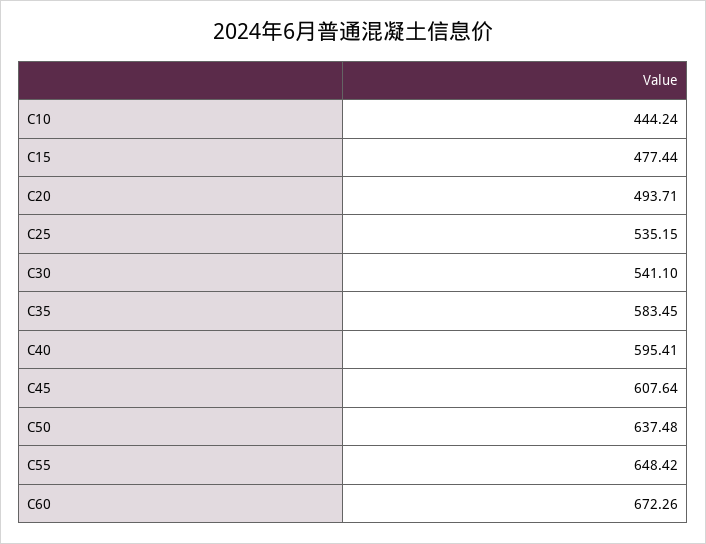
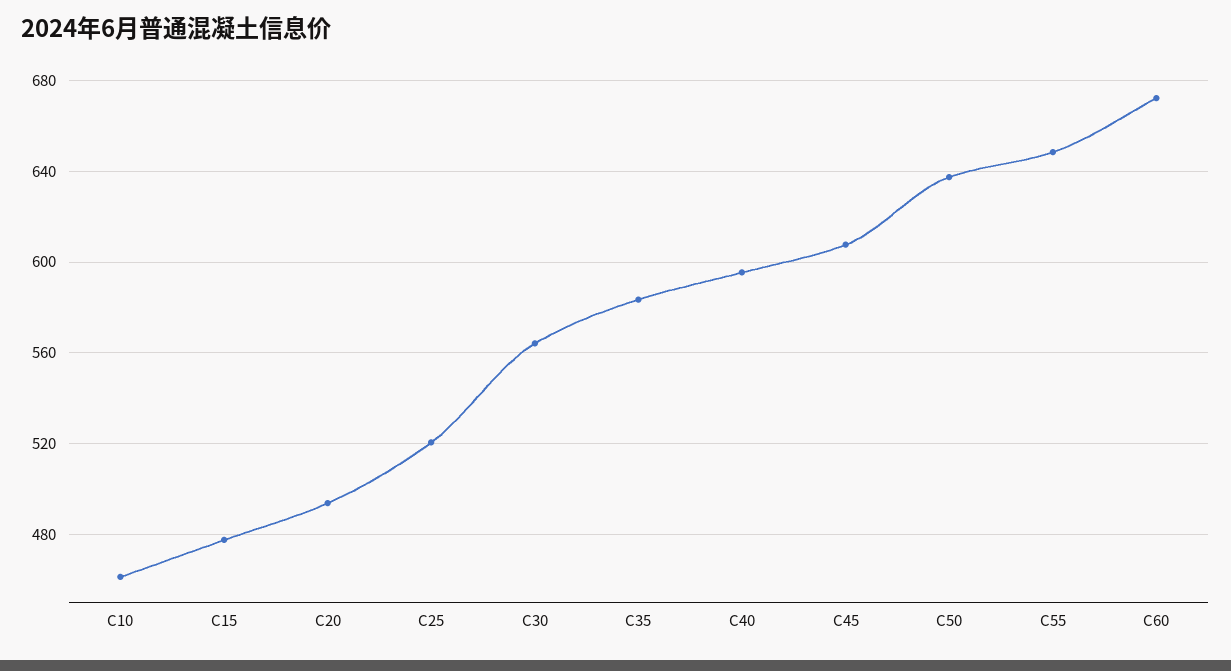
  {
-   "C10": 444.24,
+   "C10": 460,
    "C15": 477.44,
    "C20": 493.71,
-   "C25": 535.15,
+   "C25": 520,
-   "C30": 541.1,
+   "C30": 565,
    "C35": 583.45,
    "C40": 595.41,
    "C45": 607.64,
    "C50": 637.48,
    "C55": 648.42,
    "C60": 672.26
  }

